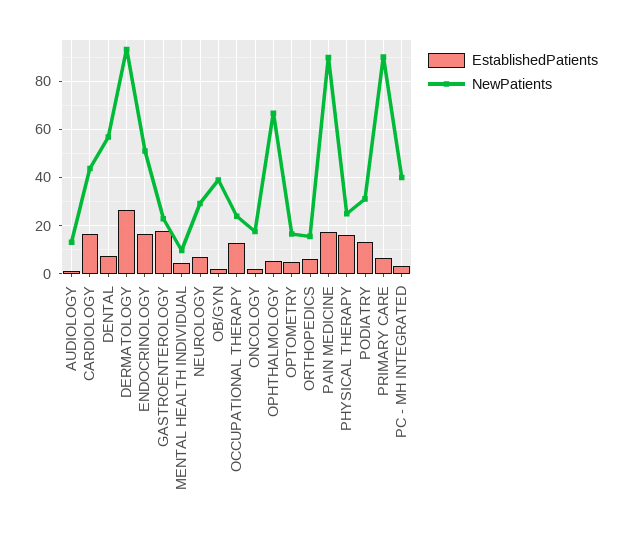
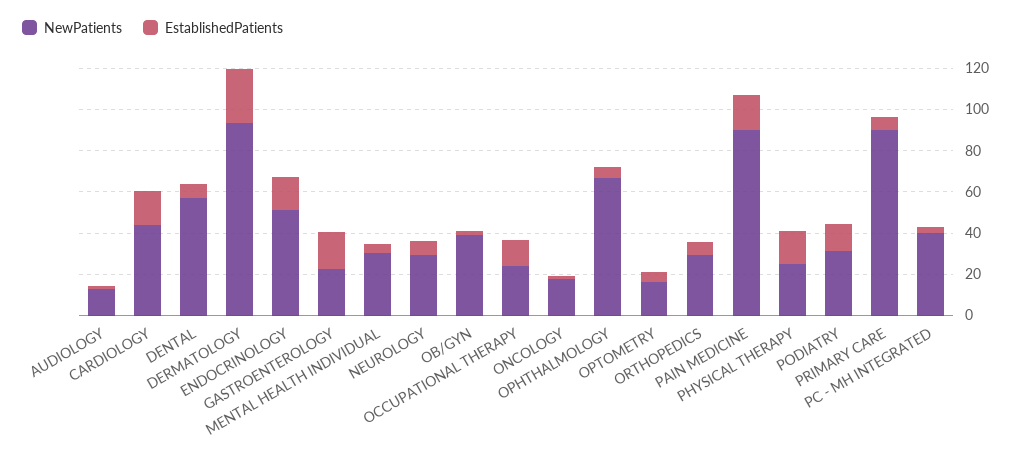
  {
    "EstablishedPatients": {
      "AUDIOLOGY": 0,
      "CARDIOLOGY": 17.5,
      "DENTAL": 7.5,
      "DERMATOLOGY": 27.5,
      "ENDOCRINOLOGY": 17.5,
      "GASTROENTEROLOGY": 17.5,
      "MENTAL HEALTH INDIVIDUAL": 5,
      "NEUROLOGY": 7.5,
      "OB/GYN": 2.5,
      "OCCUPATIONAL THERAPY": 12.5,
      "ONCOLOGY": 2.5,
      "OPHTHALMOLOGY": 5,
      "OPTOMETRY": 5,
      "ORTHOPEDICS": 7.5,
      "PAIN MEDICINE": 17.5,
      "PHYSICAL THERAPY": 15,
      "PODIATRY": 12.5,
      "PRIMARY CARE": 7.5,
      "PC - MH INTEGRATED": 2.5
    },
    "NewPatients": {
      "AUDIOLOGY": 12.5,
      "CARDIOLOGY": 42.5,
      "DENTAL": 57.5,
      "DERMATOLOGY": 92.5,
      "ENDOCRINOLOGY": 50,
      "GASTROENTEROLOGY": 22.5,
-     "MENTAL HEALTH INDIVIDUAL": 10,
+     "MENTAL HEALTH INDIVIDUAL": 30,
      "NEUROLOGY": 30,
      "OB/GYN": 40,
      "OCCUPATIONAL THERAPY": 25,
      "ONCOLOGY": 17.5,
      "OPHTHALMOLOGY": 67.5,
      "OPTOMETRY": 17.5,
-     "ORTHOPEDICS": 15,
+     "ORTHOPEDICS": 30,
      "PAIN MEDICINE": 90,
      "PHYSICAL THERAPY": 25,
      "PODIATRY": 30,
      "PRIMARY CARE": 90,
      "PC - MH INTEGRATED": 40
    }
  }

